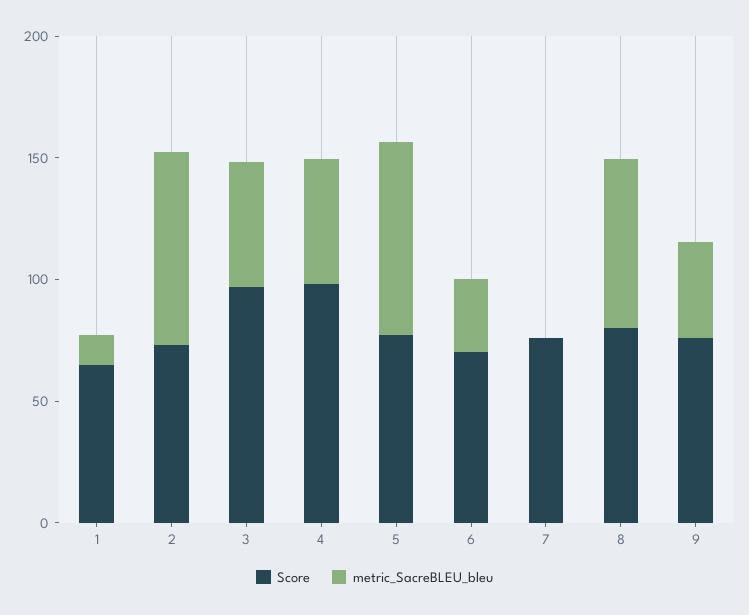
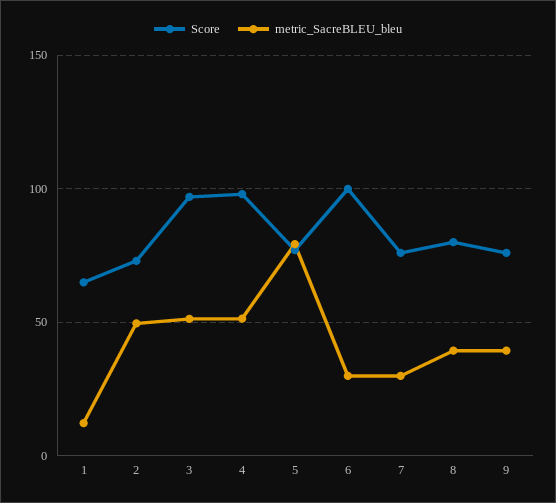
  {
    "Score": {
      "1": 65,
      "2": 75,
      "3": 95,
      "4": 100,
      "5": 75,
-     "6": 70,
+     "6": 100,
      "7": 75,
      "8": 80,
      "9": 75
    },
    "metric_SacreBLEU_bleu": {
      "1": 10,
-     "2": 80,
+     "2": 50,
      "3": 50,
      "4": 50,
      "5": 80,
      "6": 30,
-     "7": 0,
+     "7": 30,
-     "8": 70,
+     "8": 40,
      "9": 40
    }
  }

